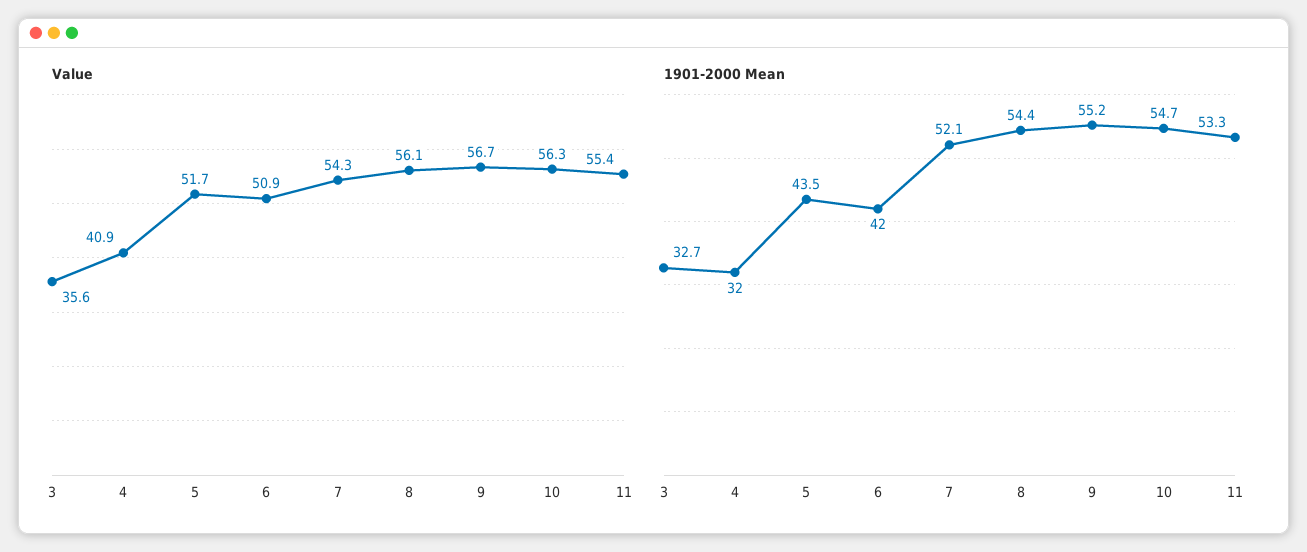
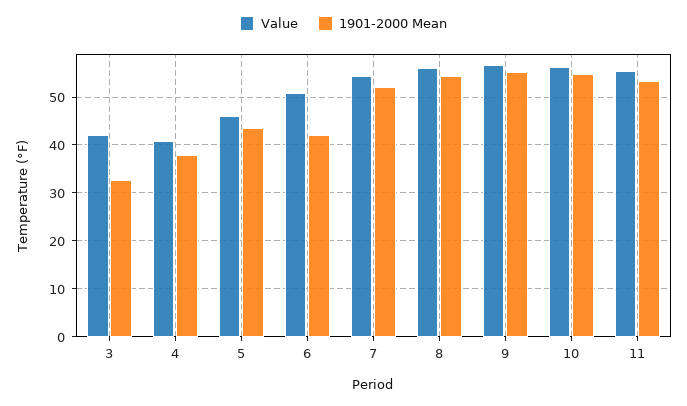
  {
    "Value": {
-     "3": 35.6,
+     "3": 42,
      "4": 40.9,
-     "5": 51.7,
+     "5": 46,
      "6": 50.9,
      "7": 54.3,
      "8": 56.1,
      "9": 56.7,
      "10": 56.3,
      "11": 55.4
    },
    "1901-2000 Mean": {
      "3": 32.7,
-     "4": 32,
+     "4": 38,
      "5": 43.5,
      "6": 42,
      "7": 52.1,
      "8": 54.4,
      "9": 55.2,
      "10": 54.7,
      "11": 53.3
    }
  }

